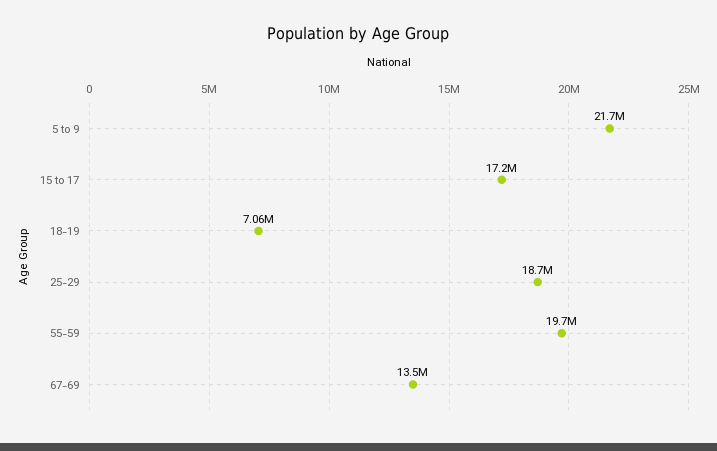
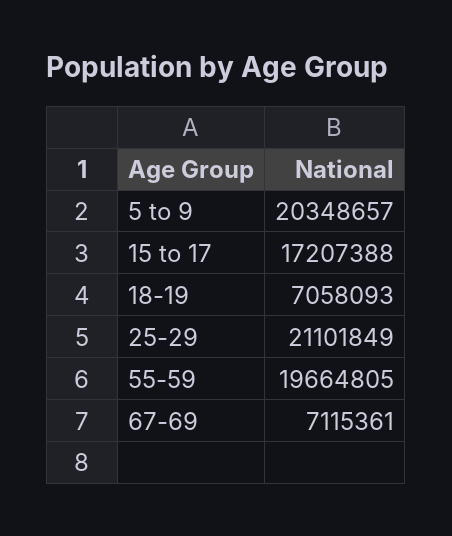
  {
-   "5 to 9": 21700000,
+   "5 to 9": 20348657,
    "15 to 17": 17207388,
    "18-19": 7058093,
-   "25-29": 18700000,
+   "25-29": 21101849,
    "55-59": 19664805,
-   "67-69": 13500000
+   "67-69": 7115361
  }

